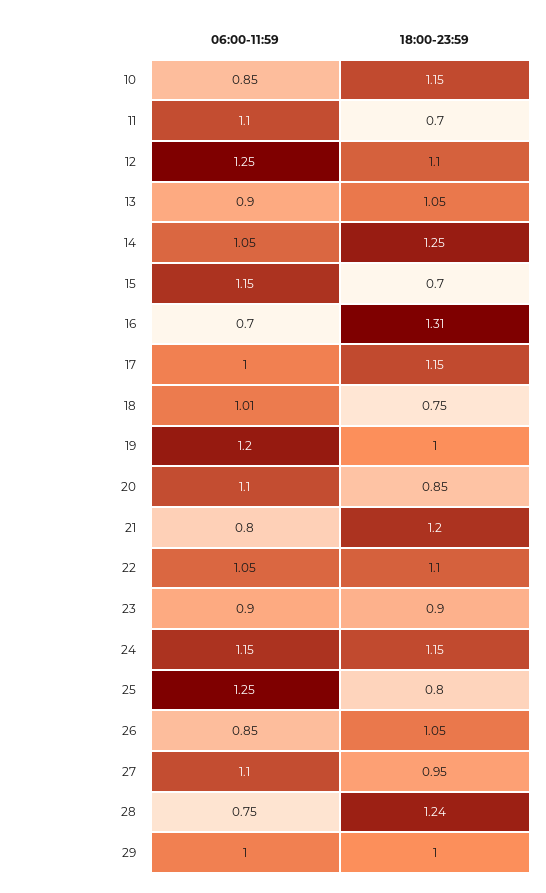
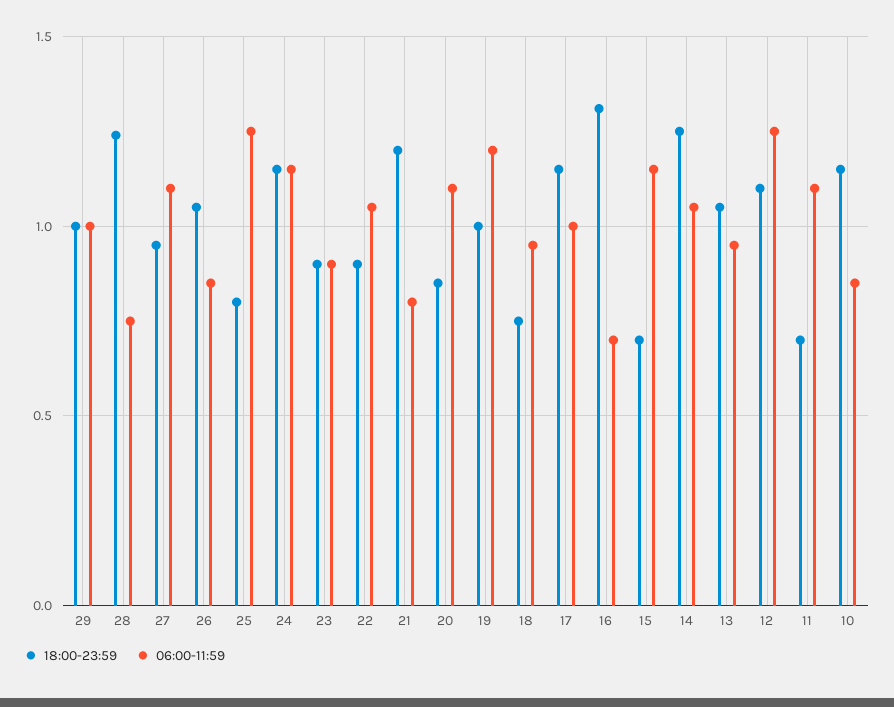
  {
    "06:00-11:59": {
      "10": 0.85,
      "11": 1.1,
      "12": 1.25,
-     "13": 0.9,
+     "13": 0.95,
      "14": 1.05,
      "15": 1.15,
      "16": 0.7,
      "17": 1,
-     "18": 1.01,
+     "18": 0.95,
      "19": 1.2,
      "20": 1.1,
      "21": 0.8,
      "22": 1.05,
      "23": 0.9,
      "24": 1.15,
      "25": 1.25,
      "26": 0.85,
      "27": 1.1,
      "28": 0.75,
      "29": 1
    },
    "18:00-23:59": {
      "10": 1.15,
      "11": 0.7,
      "12": 1.1,
      "13": 1.05,
      "14": 1.25,
      "15": 0.7,
      "16": 1.31,
      "17": 1.15,
      "18": 0.75,
      "19": 1,
      "20": 0.85,
      "21": 1.2,
-     "22": 1.1,
+     "22": 0.9,
      "23": 0.9,
      "24": 1.15,
      "25": 0.8,
      "26": 1.05,
      "27": 0.95,
      "28": 1.24,
      "29": 1
    }
  }

